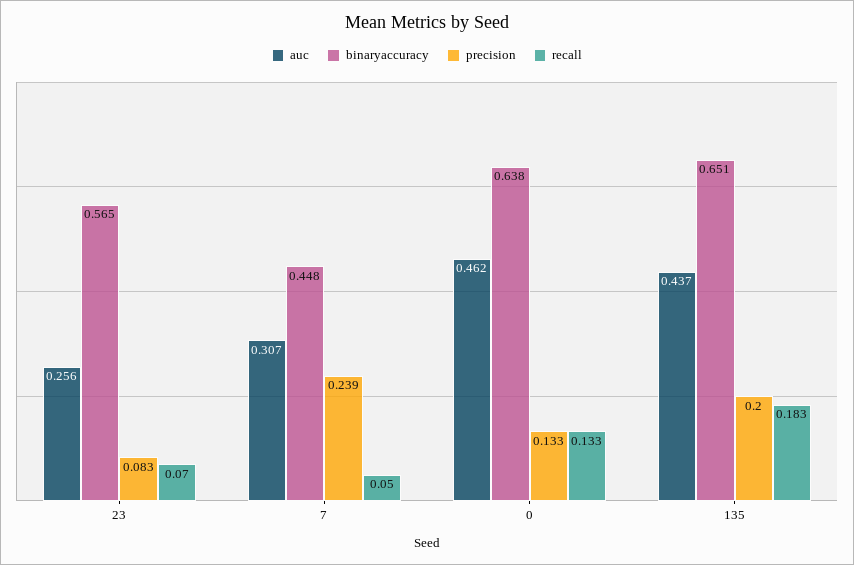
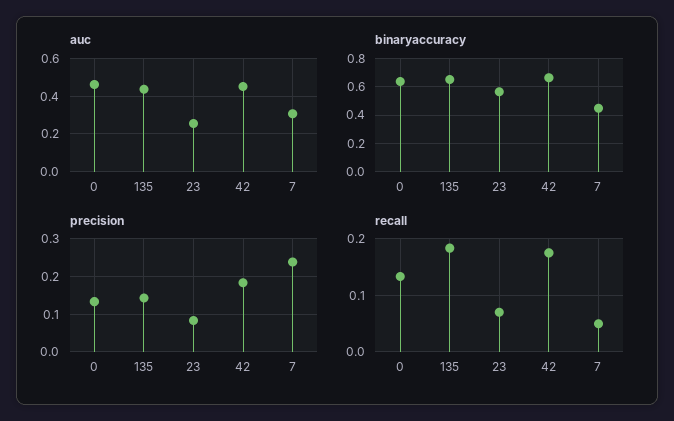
  {
    "auc": {
      "23": 0.256,
      "7": 0.307,
      "0": 0.462,
-     "135": 0.437
+     "135": 0.437,
+     "42": 0.45
    },
    "binaryaccuracy": {
      "23": 0.565,
      "7": 0.448,
      "0": 0.638,
-     "135": 0.651
+     "135": 0.651,
+     "42": 0.65
    },
    "precision": {
      "23": 0.083,
      "7": 0.239,
      "0": 0.133,
-     "135": 0.2
+     "135": 0.14,
+     "42": 0.18
    },
    "recall": {
      "23": 0.07,
      "7": 0.05,
      "0": 0.133,
-     "135": 0.183
+     "135": 0.183,
+     "42": 0.18
    }
  }

